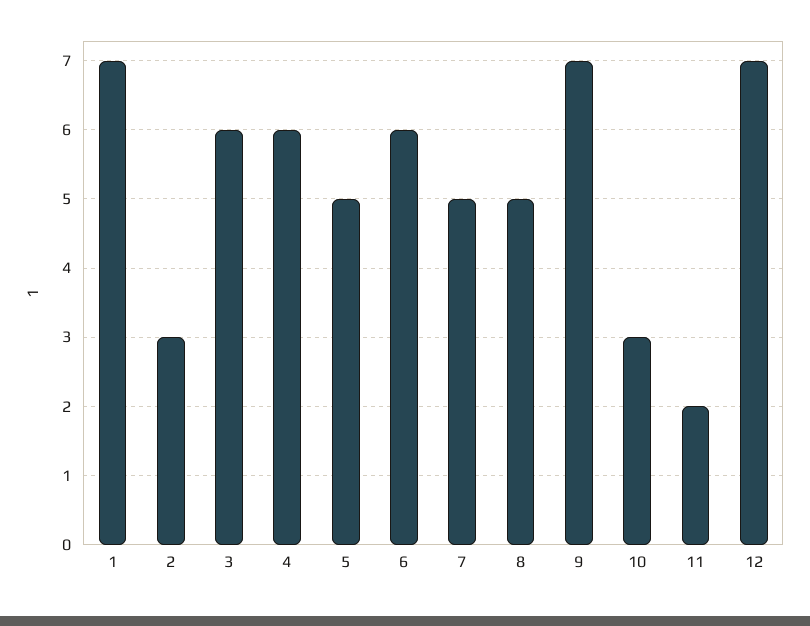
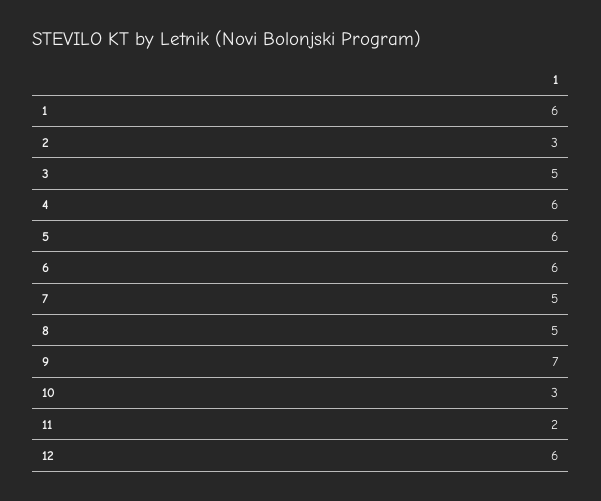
  {
-   "1": 7,
+   "1": 6,
    "2": 3,
-   "3": 6,
+   "3": 5,
    "4": 6,
-   "5": 5,
+   "5": 6,
    "6": 6,
    "7": 5,
    "8": 5,
    "9": 7,
    "10": 3,
    "11": 2,
-   "12": 7
+   "12": 6
  }

